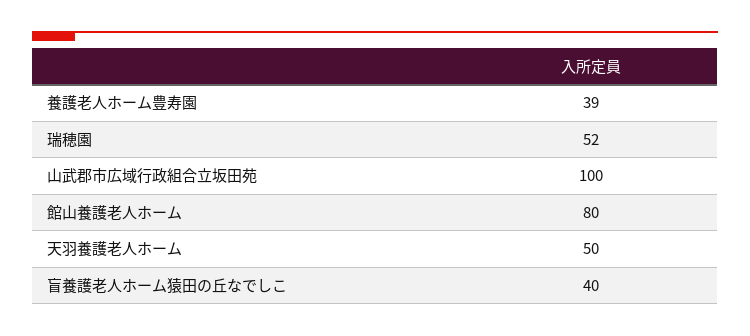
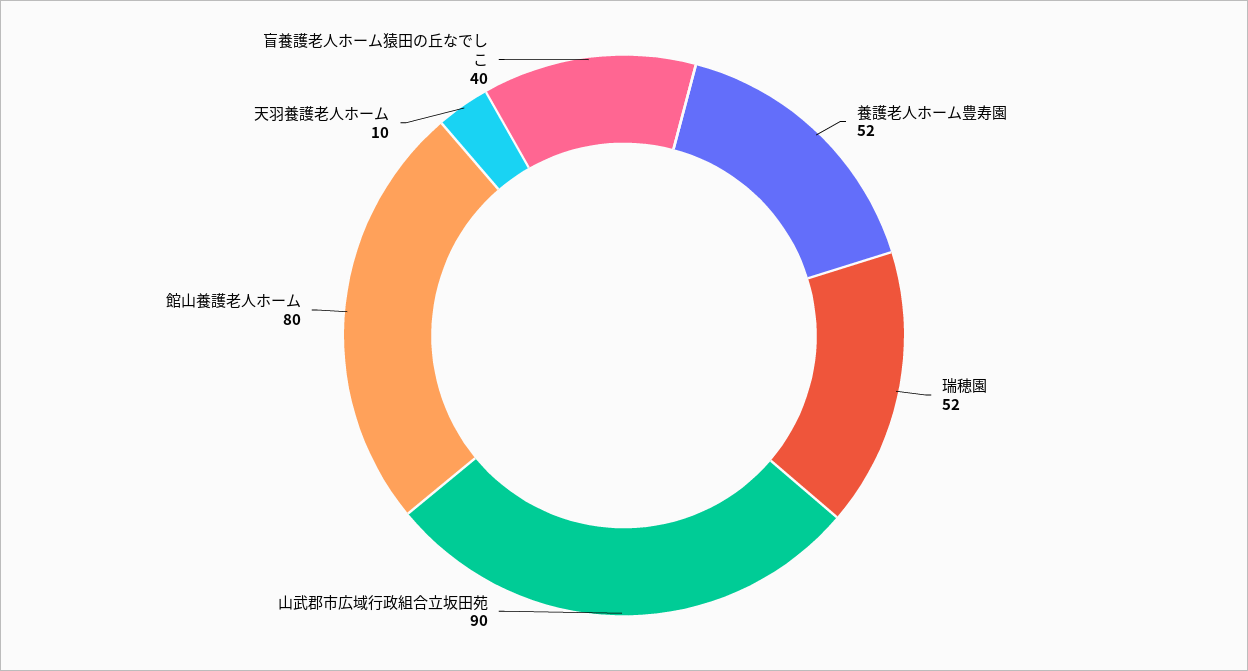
  {
-   "養護老人ホーム豊寿園": 39,
+   "養護老人ホーム豊寿園": 52,
    "瑞穂園": 52,
-   "山武郡市広域行政組合立坂田苑": 100,
+   "山武郡市広域行政組合立坂田苑": 90,
    "館山養護老人ホーム": 80,
-   "天羽養護老人ホーム": 50,
+   "天羽養護老人ホーム": 10,
    "盲養護老人ホーム猿田の丘なでしこ": 40
  }

